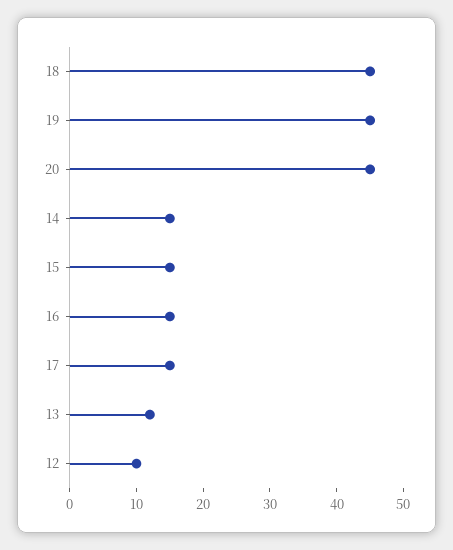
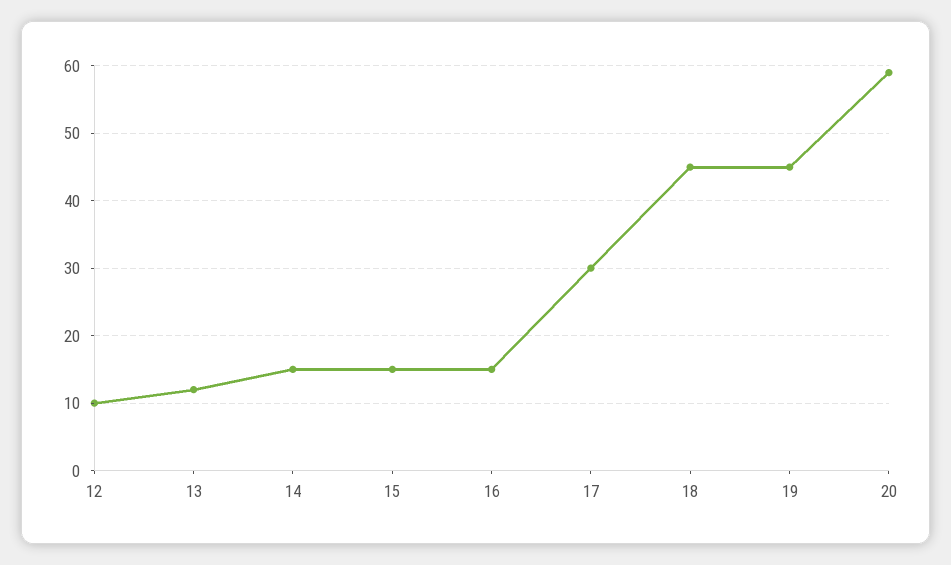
  {
    "18": 45,
    "19": 45,
-   "20": 45,
+   "20": 59,
    "14": 15,
    "15": 15,
    "16": 15,
-   "17": 15,
+   "17": 30,
    "13": 12,
    "12": 10
  }

